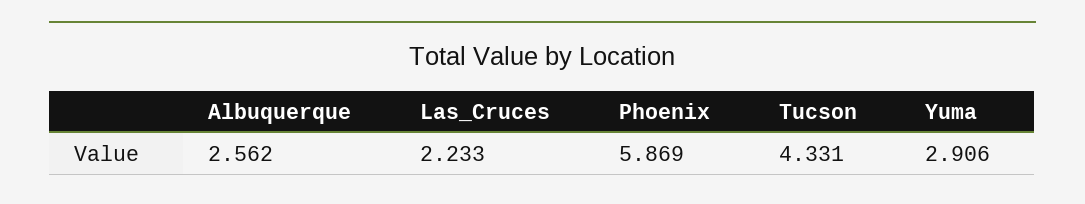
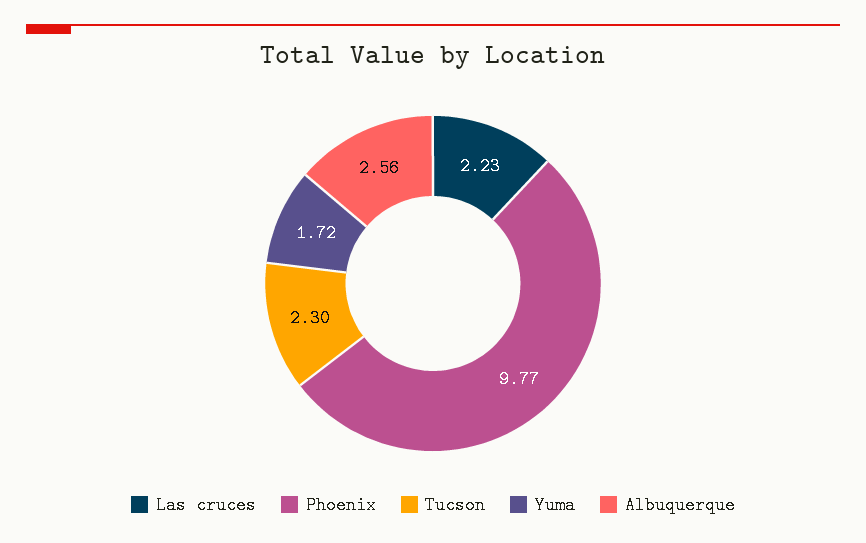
  {
    "Albuquerque": 2.562,
    "Las_Cruces": 2.233,
-   "Phoenix": 5.869,
+   "Phoenix": 9.77,
-   "Tucson": 4.331,
+   "Tucson": 2.3,
-   "Yuma": 2.906
+   "Yuma": 1.72
  }

